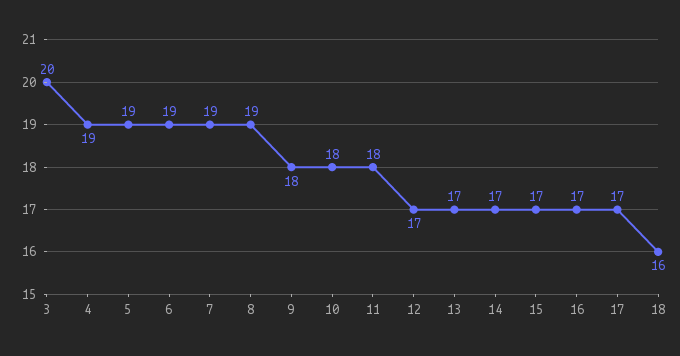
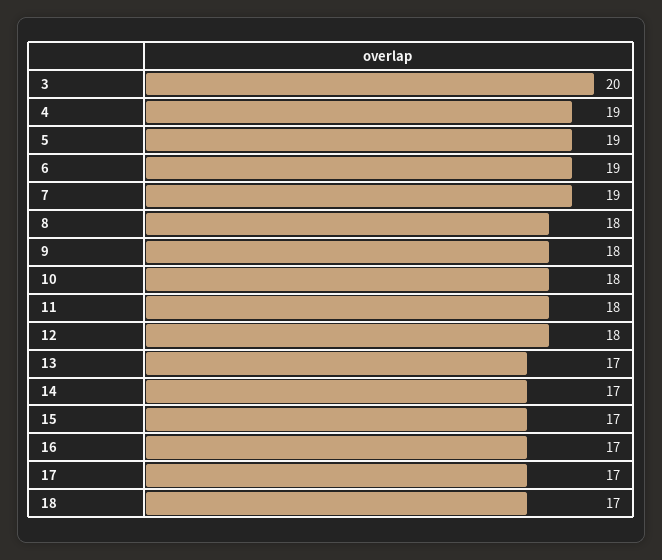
  {
    "3": 20,
    "4": 19,
    "5": 19,
    "6": 19,
    "7": 19,
-   "8": 19,
+   "8": 18,
    "9": 18,
    "10": 18,
    "11": 18,
-   "12": 17,
+   "12": 18,
    "13": 17,
    "14": 17,
    "15": 17,
    "16": 17,
    "17": 17,
-   "18": 16
+   "18": 17
  }

